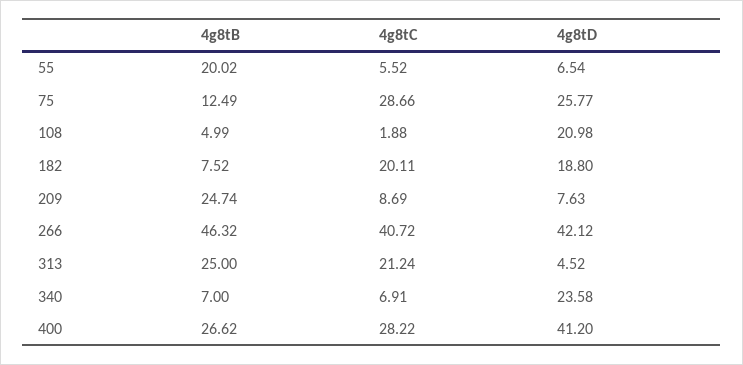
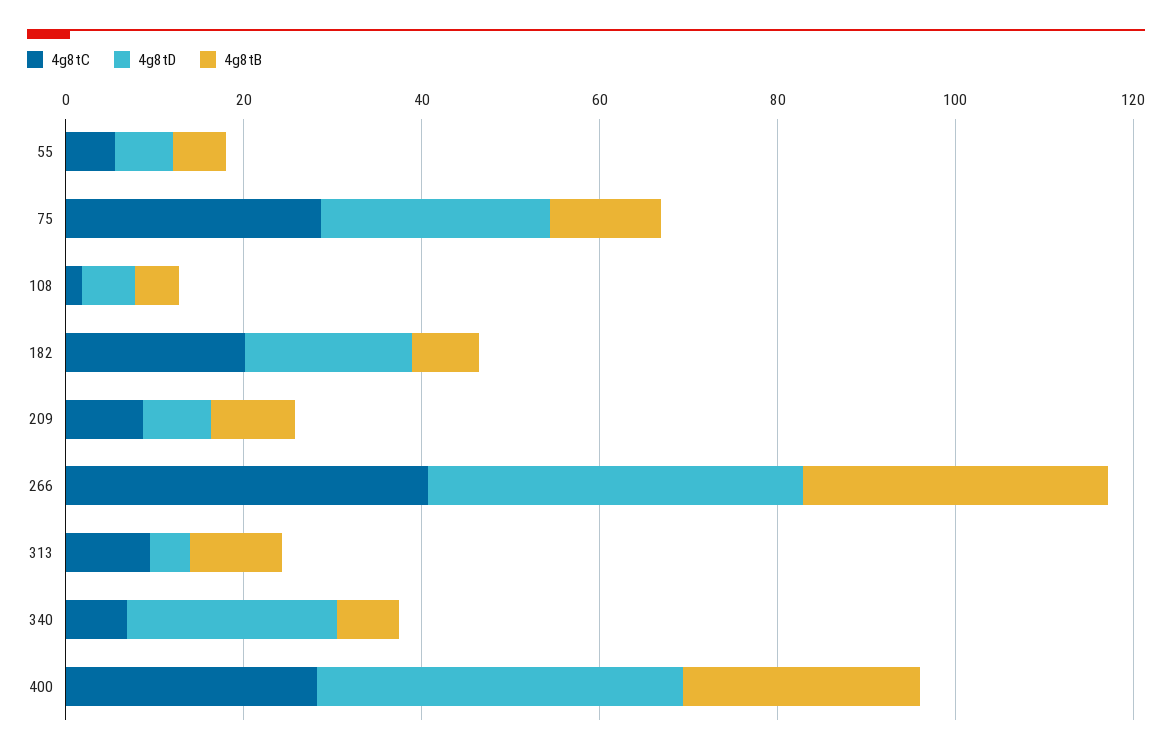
  {
    "4g8tB": {
-     "55": 20.02,
+     "55": 5,
      "75": 12.49,
      "108": 4.99,
      "182": 7.52,
-     "209": 24.74,
+     "209": 10,
-     "266": 46.32,
+     "266": 35,
-     "313": 25,
+     "313": 10,
      "340": 7,
      "400": 26.62
    },
    "4g8tC": {
      "55": 5.52,
      "75": 28.66,
      "108": 1.88,
      "182": 20.11,
      "209": 8.69,
      "266": 40.72,
-     "313": 21.24,
+     "313": 10,
      "340": 6.91,
      "400": 28.22
    },
    "4g8tD": {
      "55": 6.54,
      "75": 25.77,
-     "108": 20.98,
+     "108": 5,
      "182": 18.8,
      "209": 7.63,
      "266": 42.12,
      "313": 4.52,
      "340": 23.58,
      "400": 41.2
    }
  }

